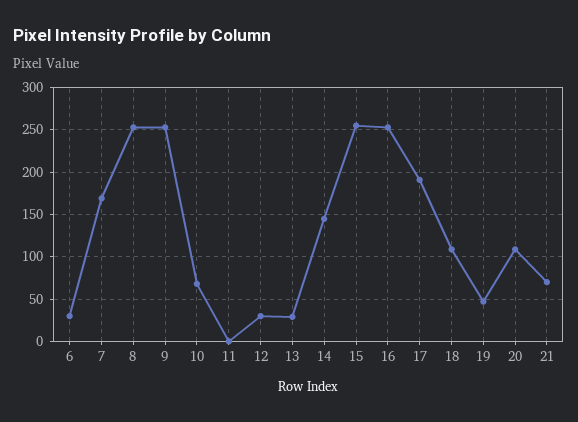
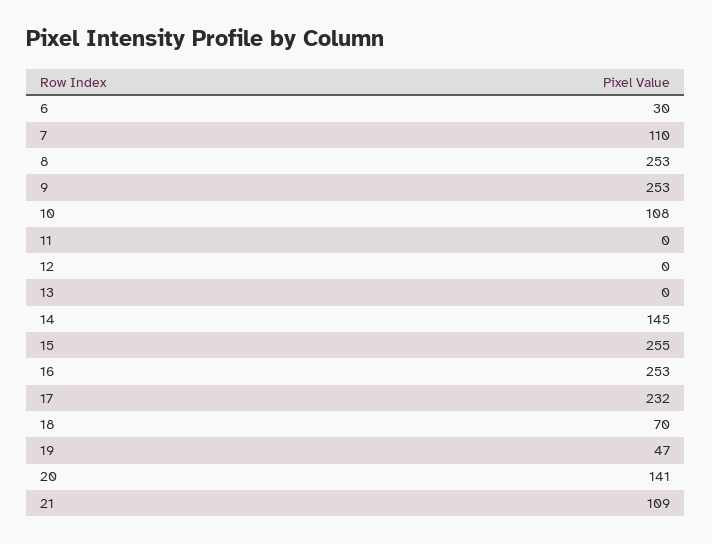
  {
    "6": 30,
-   "7": 170,
+   "7": 110,
    "8": 253,
    "9": 253,
-   "10": 70,
+   "10": 108,
    "11": 0,
-   "12": 30,
+   "12": 0,
-   "13": 30,
+   "13": 0,
    "14": 145,
    "15": 255,
    "16": 253,
-   "17": 190,
+   "17": 232,
-   "18": 110,
+   "18": 70,
    "19": 47,
-   "20": 110,
+   "20": 141,
-   "21": 70
+   "21": 109
  }

